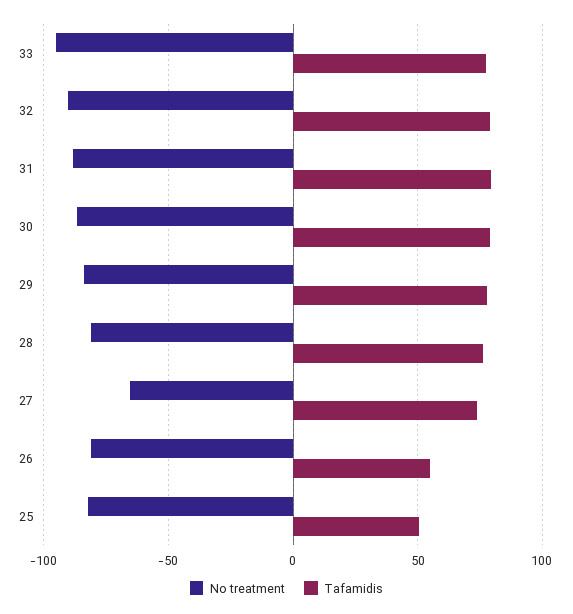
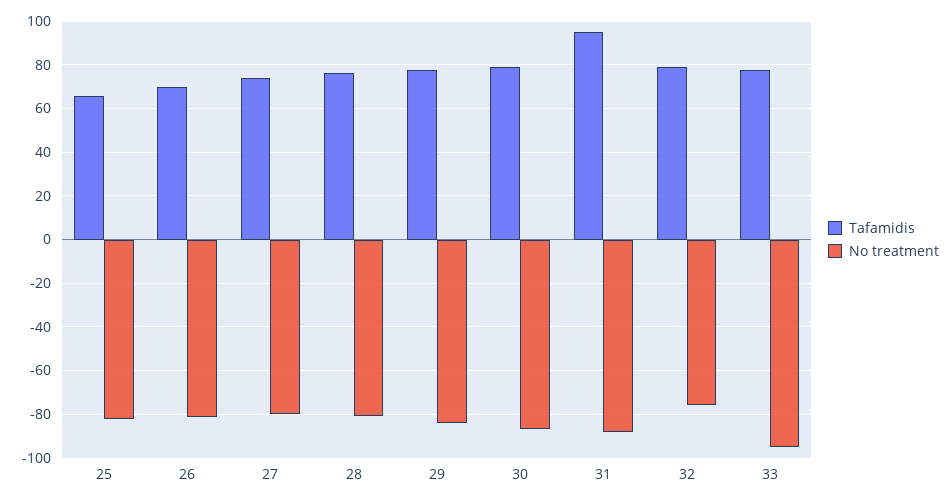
  {
    "No treatment": {
      "33": -95,
-     "32": -90,
+     "32": -75,
      "31": -90,
      "30": -85,
      "29": -85,
      "28": -80,
-     "27": -65,
+     "27": -80,
      "26": -80,
      "25": -80
    },
    "Tafamidis": {
      "33": 75,
      "32": 80,
-     "31": 80,
+     "31": 95,
      "30": 80,
      "29": 80,
      "28": 75,
      "27": 75,
-     "26": 55,
+     "26": 70,
-     "25": 50
+     "25": 65
    }
  }

